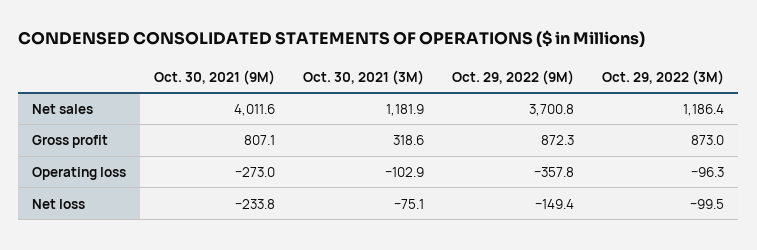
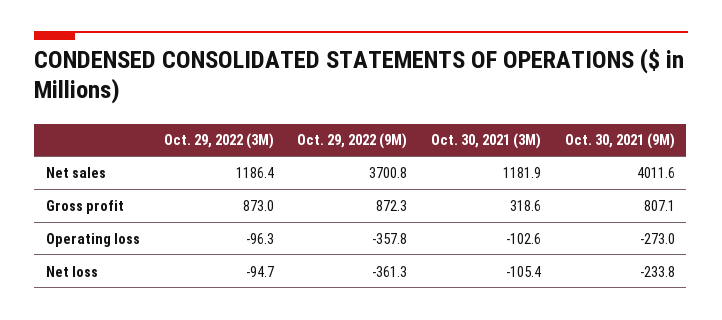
  {
    "Oct. 30, 2021 (9M)": {
      "Net sales": 4011.6,
      "Gross profit": 807.1,
      "Operating loss": -273,
      "Net loss": -233.8
    },
    "Oct. 30, 2021 (3M)": {
      "Net sales": 1181.9,
      "Gross profit": 318.6,
-     "Operating loss": -102.9,
+     "Operating loss": -102.6,
-     "Net loss": -75.1
+     "Net loss": -105.4
    },
    "Oct. 29, 2022 (9M)": {
      "Net sales": 3700.8,
      "Gross profit": 872.3,
      "Operating loss": -357.8,
-     "Net loss": -149.4
+     "Net loss": -361.3
    },
    "Oct. 29, 2022 (3M)": {
      "Net sales": 1186.4,
      "Gross profit": 873,
      "Operating loss": -96.3,
-     "Net loss": -99.5
+     "Net loss": -94.7
    }
  }

